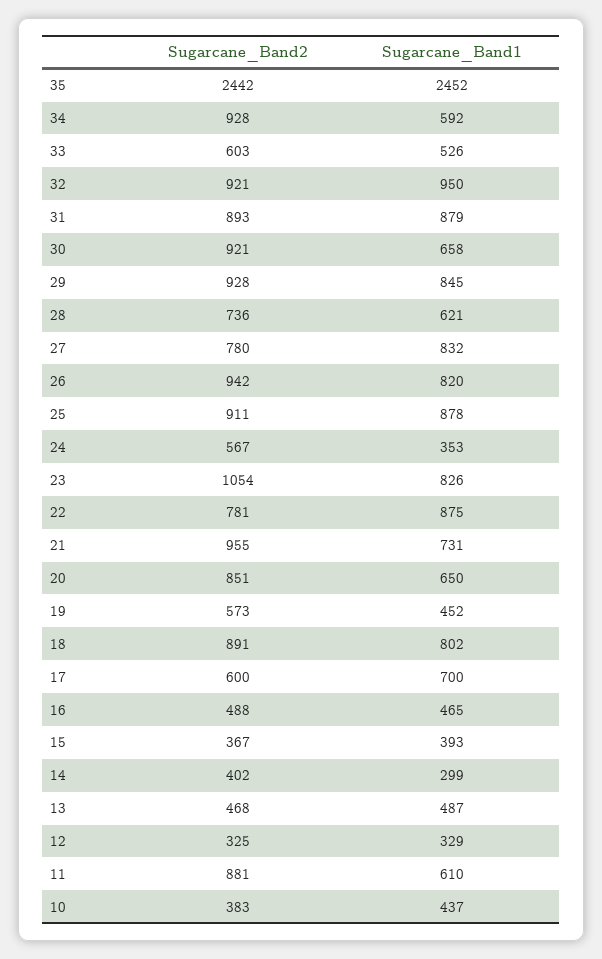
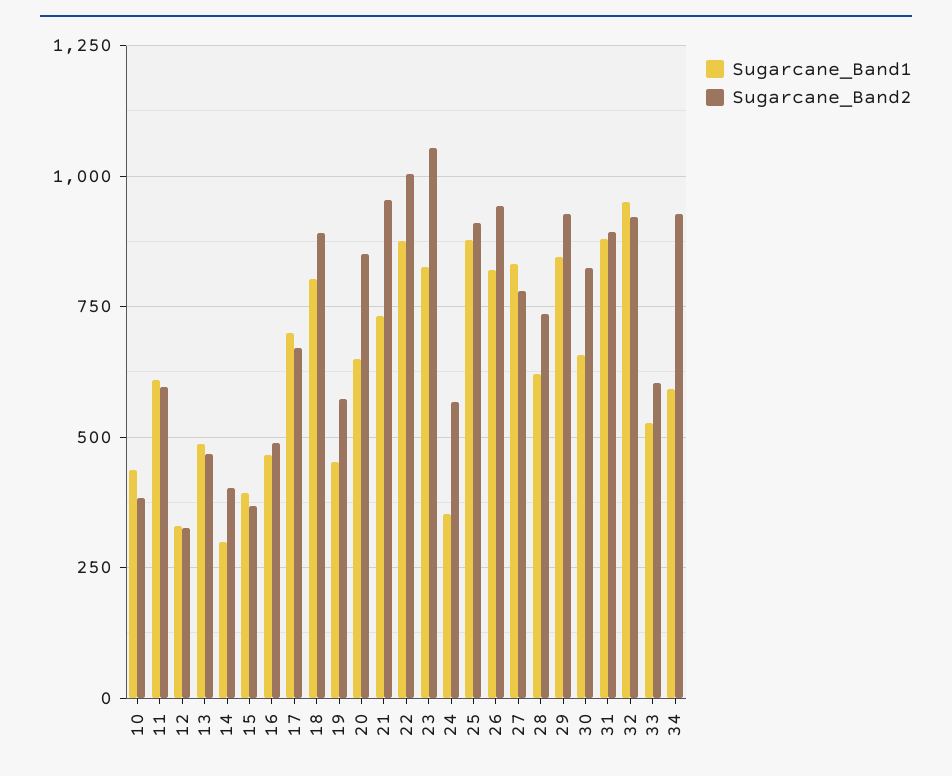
  {
    "Sugarcane_Band2": {
-     "35": 2442,
      "34": 928,
      "33": 603,
      "32": 921,
      "31": 893,
-     "30": 921,
+     "30": 825,
      "29": 928,
      "28": 736,
      "27": 780,
      "26": 942,
      "25": 911,
      "24": 567,
      "23": 1054,
-     "22": 781,
+     "22": 1000,
      "21": 955,
      "20": 851,
      "19": 573,
      "18": 891,
-     "17": 600,
+     "17": 675,
      "16": 488,
      "15": 367,
      "14": 402,
      "13": 468,
      "12": 325,
-     "11": 881,
+     "11": 600,
      "10": 383
    },
    "Sugarcane_Band1": {
-     "35": 2452,
      "34": 592,
      "33": 526,
      "32": 950,
      "31": 879,
      "30": 658,
      "29": 845,
      "28": 621,
      "27": 832,
      "26": 820,
      "25": 878,
      "24": 353,
      "23": 826,
      "22": 875,
      "21": 731,
      "20": 650,
      "19": 452,
      "18": 802,
      "17": 700,
      "16": 465,
      "15": 393,
      "14": 299,
      "13": 487,
      "12": 329,
      "11": 610,
      "10": 437
    }
  }

